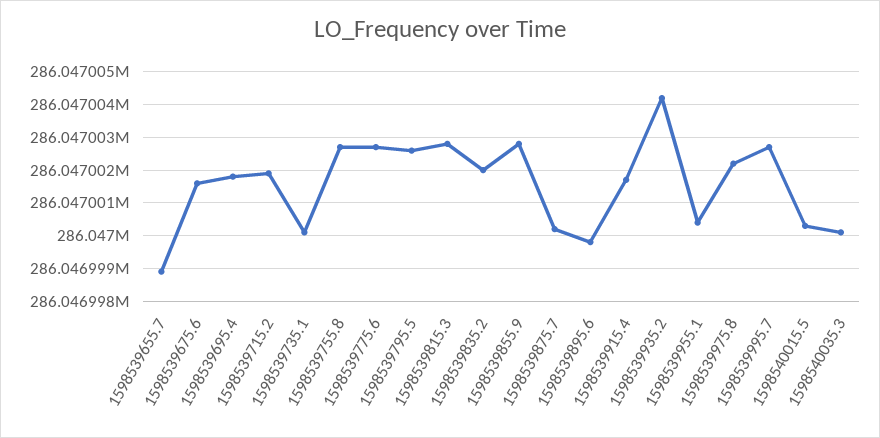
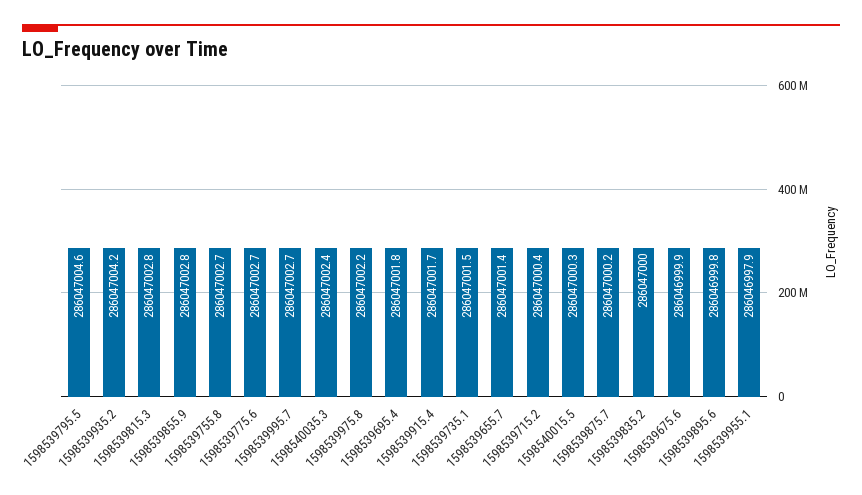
  {
-   "1598539655.7": 286046999,
+   "1598539655.7": 286047001.4,
-   "1598539675.6": 286047001.5,
+   "1598539675.6": 286046999.9,
    "1598539695.4": 286047001.8,
-   "1598539715.2": 286047002,
+   "1598539715.2": 286047000.4,
-   "1598539735.1": 286047000,
+   "1598539735.1": 286047001.5,
    "1598539755.8": 286047002.7,
    "1598539775.6": 286047002.7,
-   "1598539795.5": 286047002.5,
+   "1598539795.5": 286047004.6,
    "1598539815.3": 286047002.8,
-   "1598539835.2": 286047002,
+   "1598539835.2": 286047000,
    "1598539855.9": 286047002.8,
    "1598539875.7": 286047000.2,
    "1598539895.6": 286046999.8,
    "1598539915.4": 286047001.7,
    "1598539935.2": 286047004.2,
-   "1598539955.1": 286047000.5,
+   "1598539955.1": 286046997.9,
    "1598539975.8": 286047002.2,
    "1598539995.7": 286047002.7,
    "1598540015.5": 286047000.3,
-   "1598540035.3": 286047000
+   "1598540035.3": 286047002.4
  }

